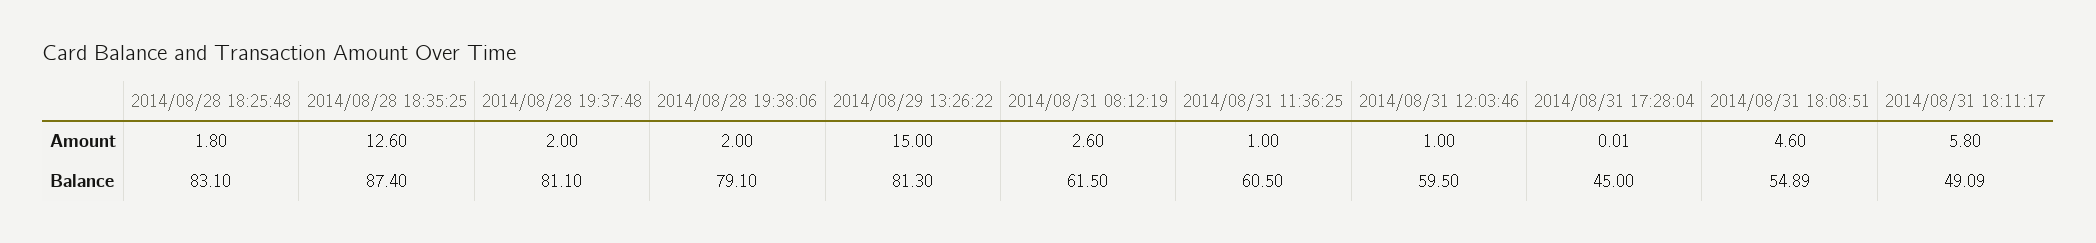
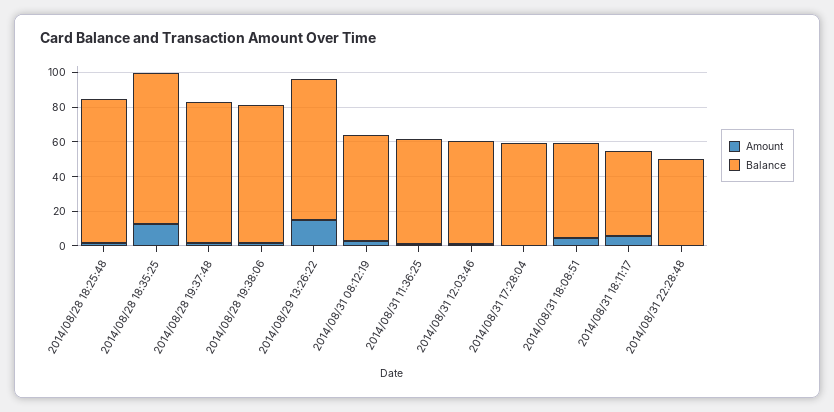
  {
    "Amount": {
      "2014/08/28 18:25:48": 1.8,
      "2014/08/28 18:35:25": 12.6,
      "2014/08/28 19:37:48": 2,
      "2014/08/28 19:38:06": 2,
      "2014/08/29 13:26:22": 15,
      "2014/08/31 08:12:19": 2.6,
      "2014/08/31 11:36:25": 1,
      "2014/08/31 12:03:46": 1,
      "2014/08/31 17:28:04": 0.01,
      "2014/08/31 18:08:51": 4.6,
-     "2014/08/31 18:11:17": 5.8
+     "2014/08/31 18:11:17": 5.8,
+     "2014/08/31 22:28:48": 0
    },
    "Balance": {
      "2014/08/28 18:25:48": 83.1,
      "2014/08/28 18:35:25": 87.4,
      "2014/08/28 19:37:48": 81.1,
      "2014/08/28 19:38:06": 79.1,
      "2014/08/29 13:26:22": 81.3,
      "2014/08/31 08:12:19": 61.5,
      "2014/08/31 11:36:25": 60.5,
      "2014/08/31 12:03:46": 59.5,
-     "2014/08/31 17:28:04": 45,
+     "2014/08/31 17:28:04": 60,
      "2014/08/31 18:08:51": 54.89,
-     "2014/08/31 18:11:17": 49.09
+     "2014/08/31 18:11:17": 49.09,
+     "2014/08/31 22:28:48": 50
    }
  }

